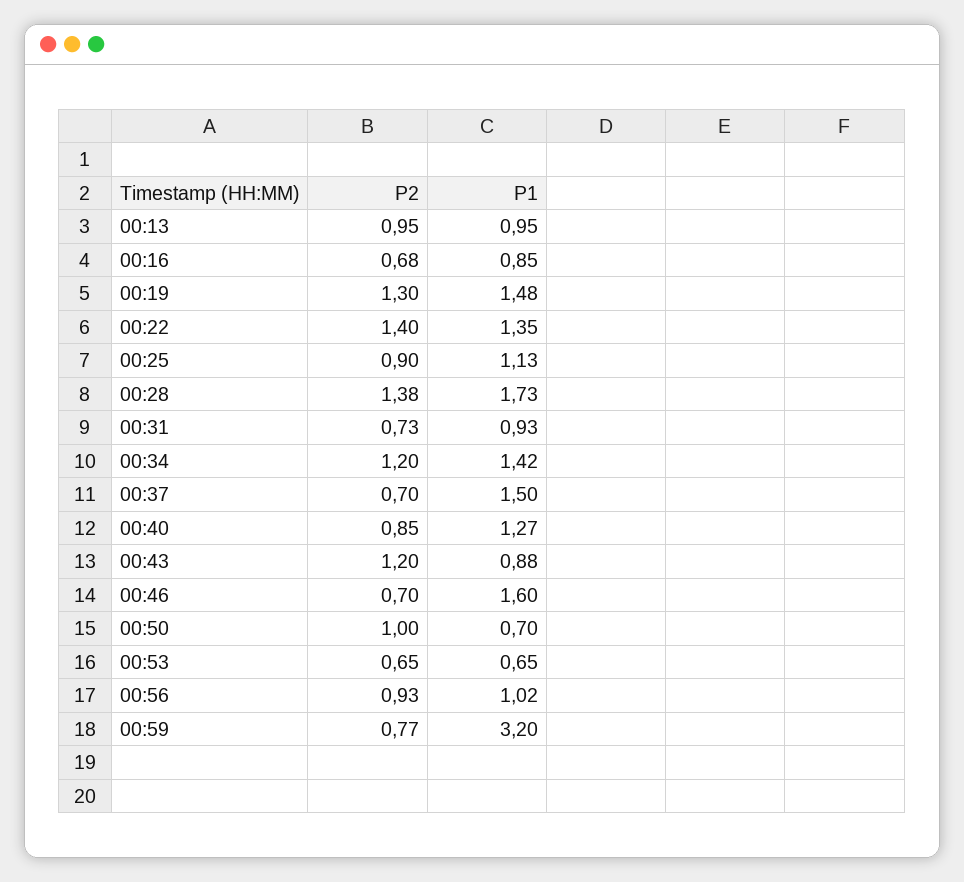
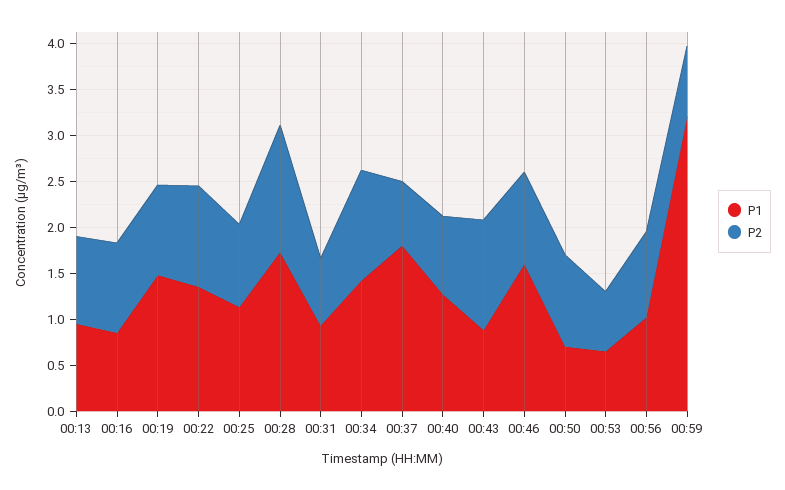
  {
    "P2": {
      "00:13": 0.95,
-     "00:16": 0.68,
+     "00:16": 1,
-     "00:19": 1.3,
+     "00:19": 1,
-     "00:22": 1.4,
+     "00:22": 1.1,
      "00:25": 0.9,
      "00:28": 1.38,
      "00:31": 0.73,
      "00:34": 1.2,
      "00:37": 0.7,
      "00:40": 0.85,
      "00:43": 1.2,
-     "00:46": 0.7,
+     "00:46": 1,
      "00:50": 1,
      "00:53": 0.65,
      "00:56": 0.93,
      "00:59": 0.77
    },
    "P1": {
      "00:13": 0.95,
      "00:16": 0.85,
      "00:19": 1.48,
      "00:22": 1.35,
      "00:25": 1.13,
      "00:28": 1.73,
      "00:31": 0.93,
      "00:34": 1.42,
-     "00:37": 1.5,
+     "00:37": 1.8,
      "00:40": 1.27,
      "00:43": 0.88,
      "00:46": 1.6,
      "00:50": 0.7,
      "00:53": 0.65,
      "00:56": 1.02,
      "00:59": 3.2
    }
  }

